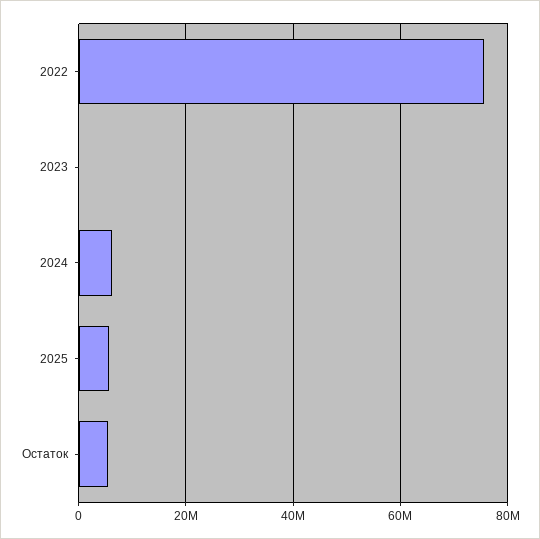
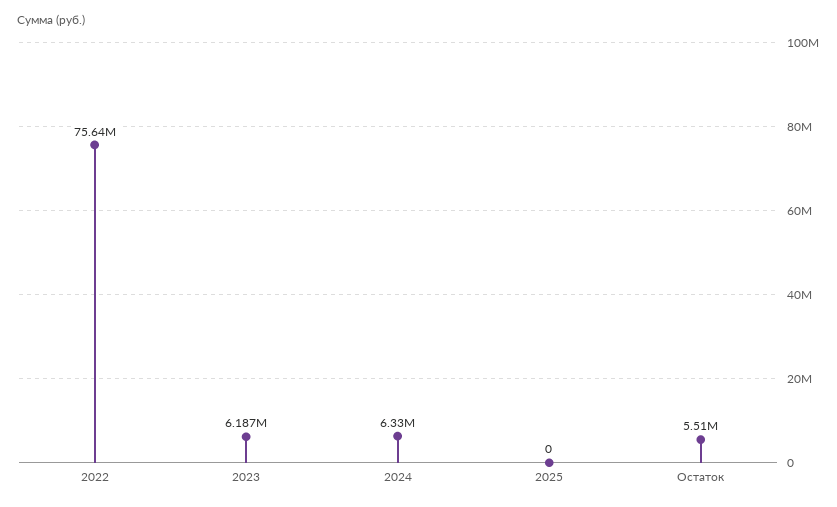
  {
    "2022": 75640000,
-   "2023": 0,
+   "2023": 6187000,
    "2024": 6330000,
-   "2025": 6000000,
+   "2025": 0,
    "Остаток": 5510000
  }

